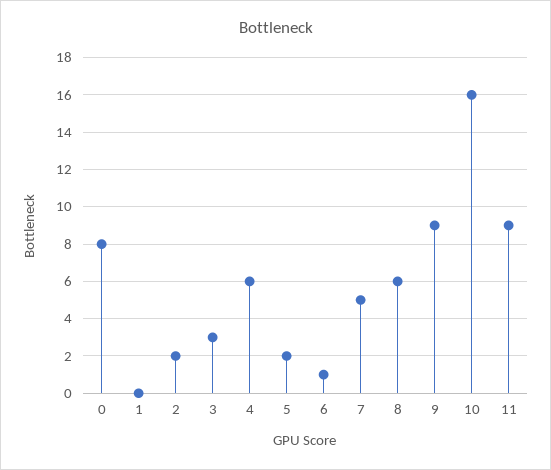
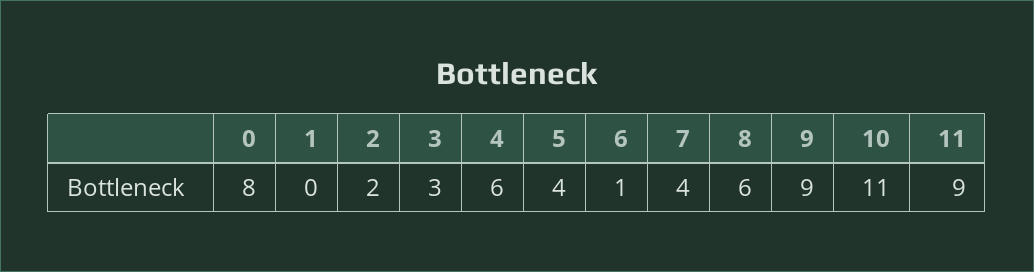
  {
    "0": 8,
    "1": 0,
    "2": 2,
    "3": 3,
    "4": 6,
-   "5": 2,
+   "5": 4,
    "6": 1,
-   "7": 5,
+   "7": 4,
    "8": 6,
    "9": 9,
-   "10": 16,
+   "10": 11,
    "11": 9
  }

